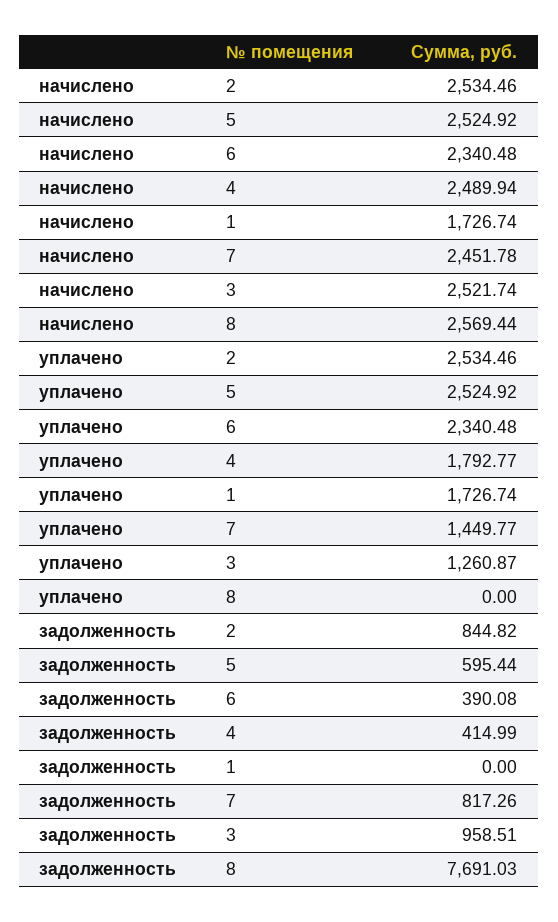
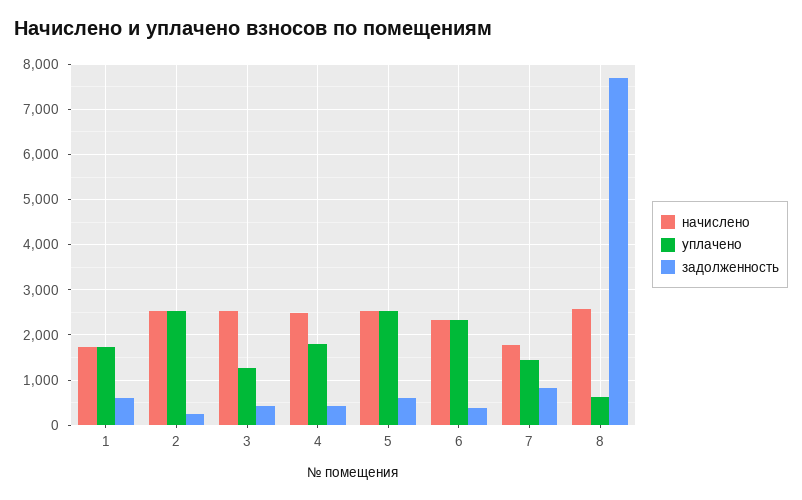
  {
    "начислено": {
      "2": 2534.46,
      "5": 2524.92,
      "6": 2340.48,
      "4": 2489.94,
      "1": 1726.74,
-     "7": 2451.78,
+     "7": 1800,
      "3": 2521.74,
      "8": 2569.44
    },
    "уплачено": {
      "2": 2534.46,
      "5": 2524.92,
      "6": 2340.48,
      "4": 1792.77,
      "1": 1726.74,
      "7": 1449.77,
      "3": 1260.87,
-     "8": 0
+     "8": 600
    },
    "задолженность": {
-     "2": 844.82,
+     "2": 200,
      "5": 595.44,
      "6": 390.08,
      "4": 414.99,
-     "1": 0,
+     "1": 600,
      "7": 817.26,
-     "3": 958.51,
+     "3": 400,
      "8": 7691.03
    }
  }

